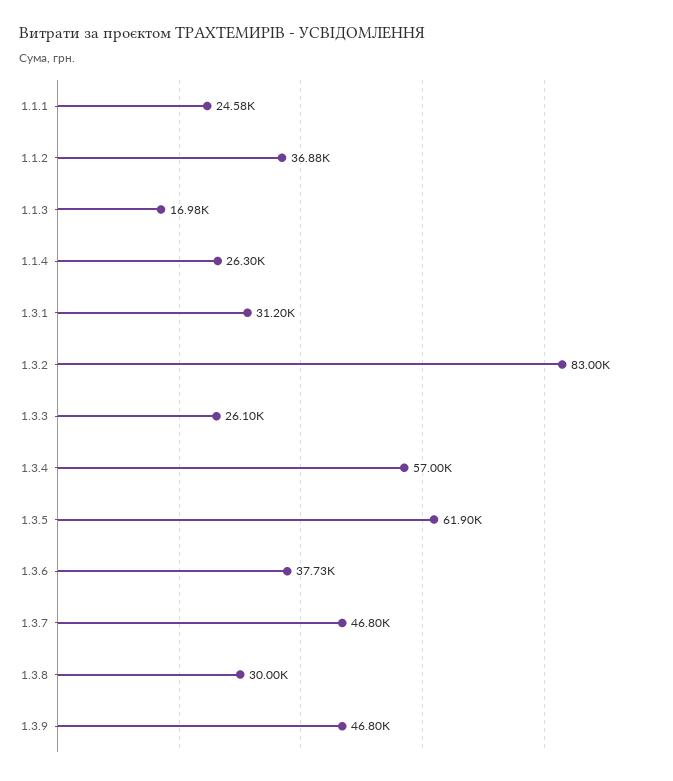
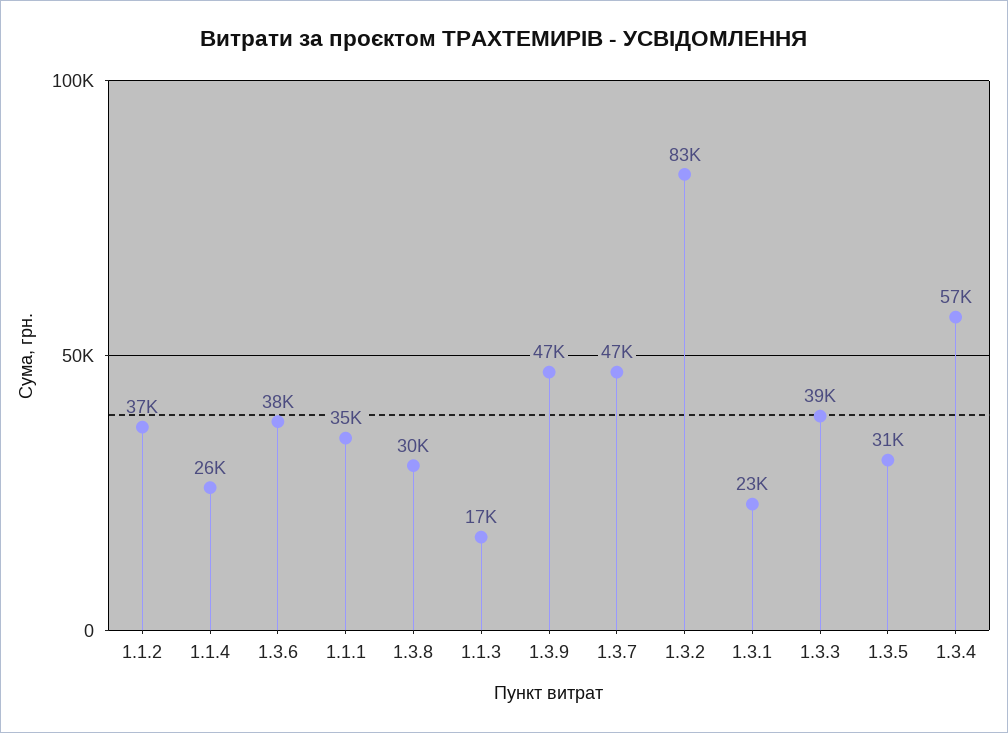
  {
-   "1.1.1": 24580,
+   "1.1.1": 35000,
    "1.1.2": 36880,
    "1.1.3": 16980,
    "1.1.4": 26300,
-   "1.3.1": 31200,
+   "1.3.1": 23000,
    "1.3.2": 83000,
-   "1.3.3": 26100,
+   "1.3.3": 39000,
    "1.3.4": 57000,
-   "1.3.5": 61900,
+   "1.3.5": 31000,
    "1.3.6": 37730,
    "1.3.7": 46800,
    "1.3.8": 30000,
    "1.3.9": 46800
  }

